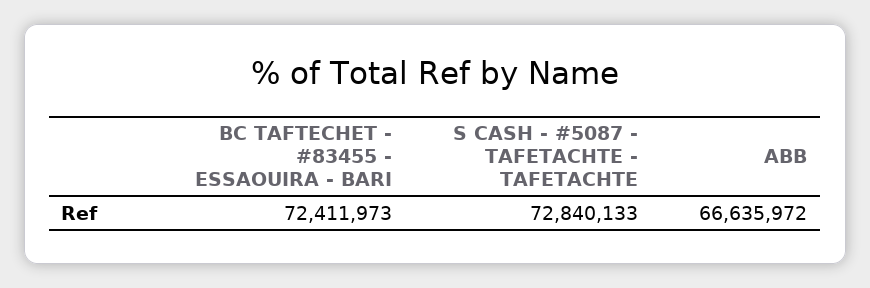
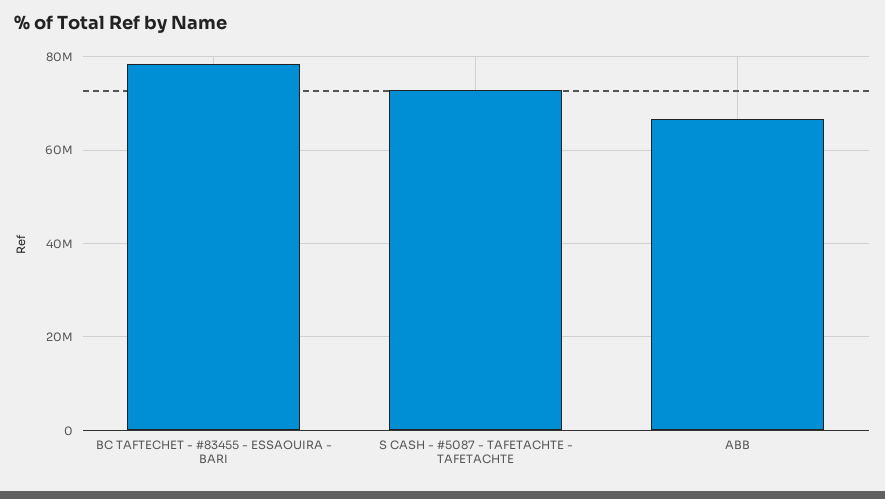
  {
-   "BC TAFTECHET - #83455 - ESSAOUIRA - BARI": 72411973,
+   "BC TAFTECHET - #83455 - ESSAOUIRA - BARI": 78000000,
    "S CASH - #5087 - TAFETACHTE - TAFETACHTE": 72840133,
    "ABB": 66635972
  }

